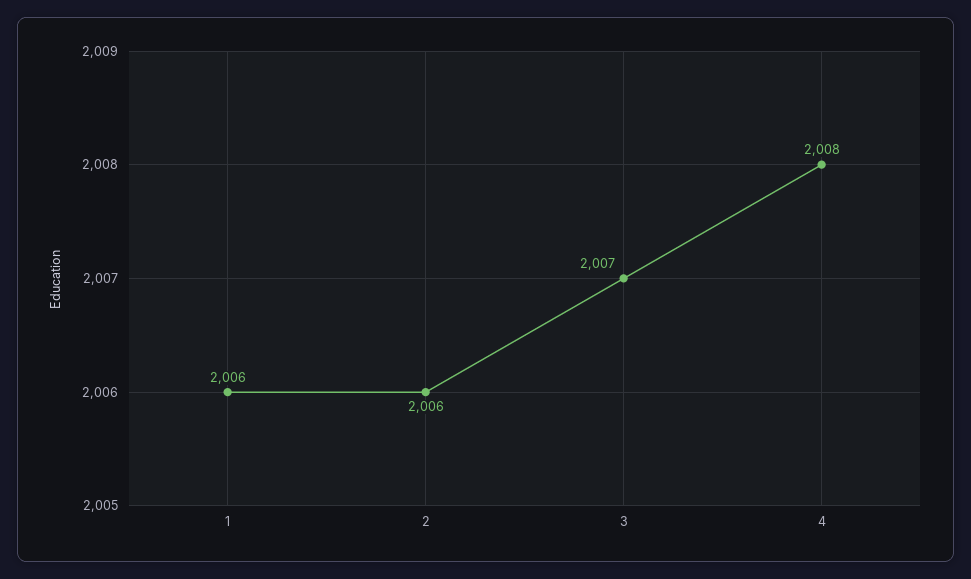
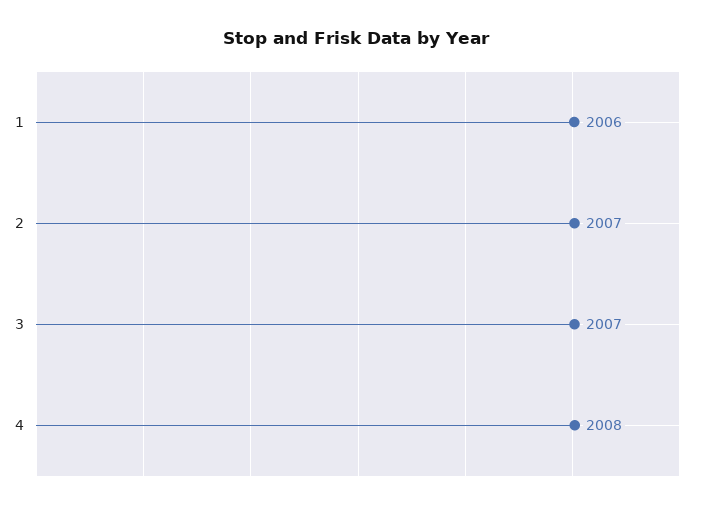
  {
    "1": 2006,
-   "2": 2006,
+   "2": 2007,
    "3": 2007,
    "4": 2008
  }

